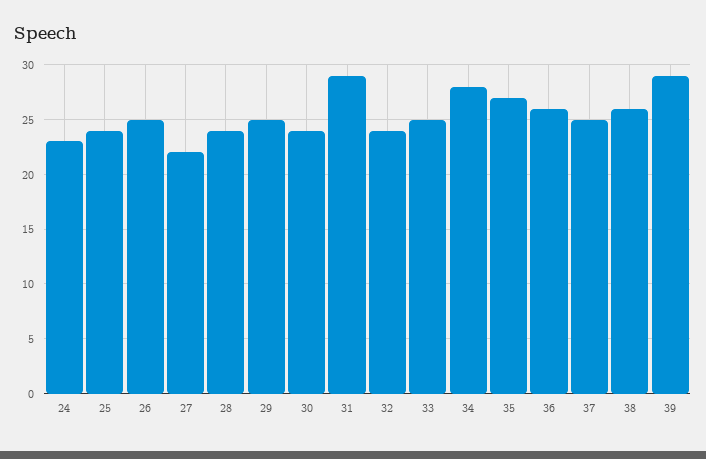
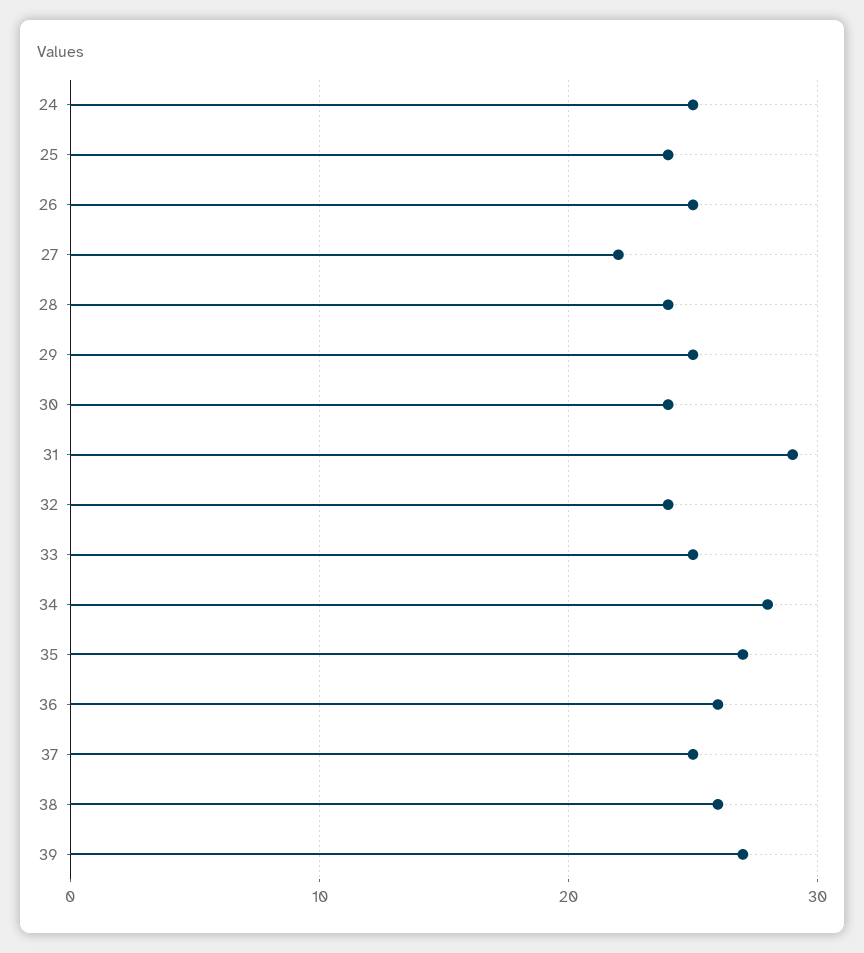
  {
-   "24": 23,
+   "24": 25,
    "25": 24,
    "26": 25,
    "27": 22,
    "28": 24,
    "29": 25,
    "30": 24,
    "31": 29,
    "32": 24,
    "33": 25,
    "34": 28,
    "35": 27,
    "36": 26,
    "37": 25,
    "38": 26,
-   "39": 29
+   "39": 27
  }

